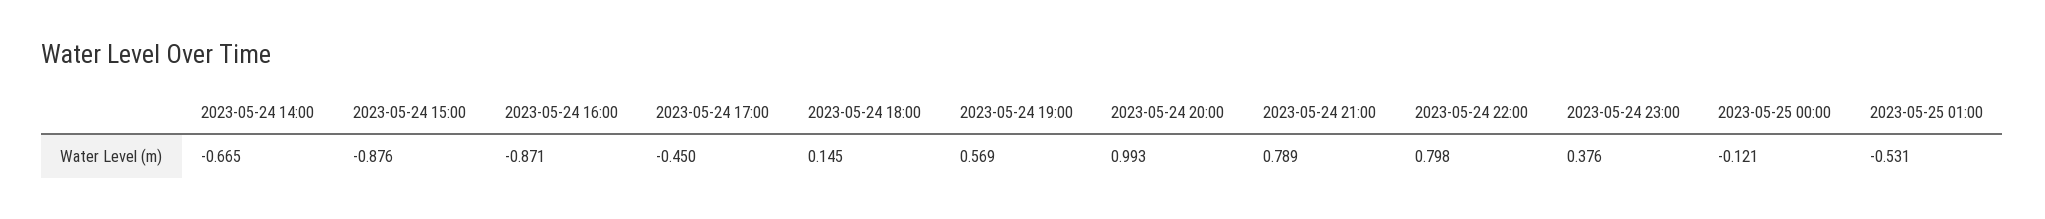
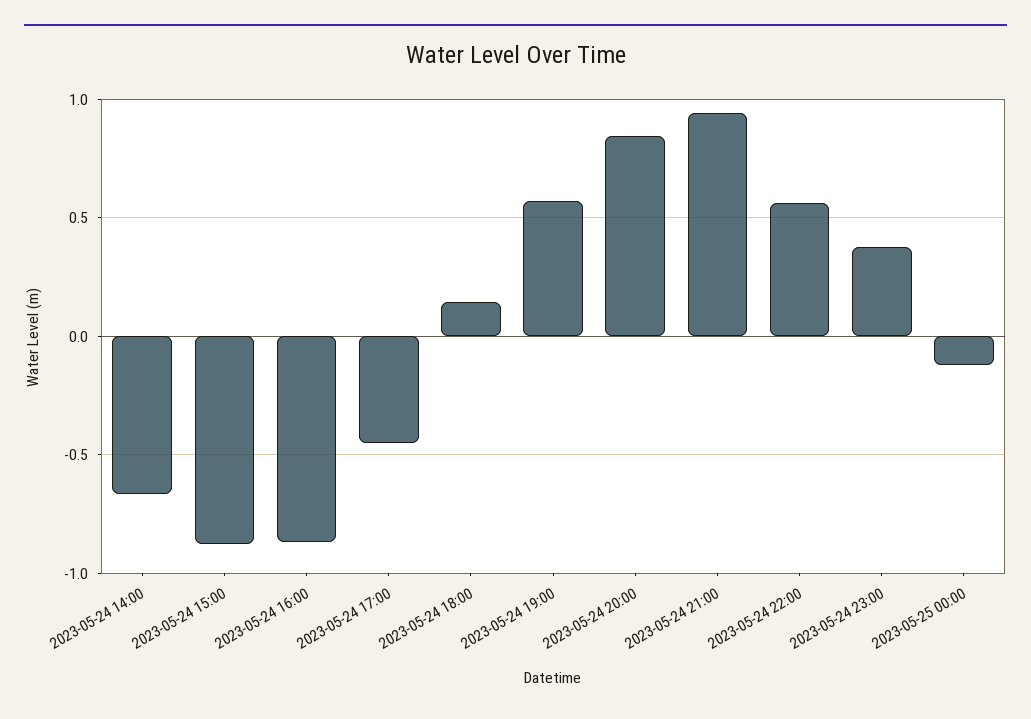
  {
    "2023-05-24 14:00": -0.665,
    "2023-05-24 15:00": -0.876,
    "2023-05-24 16:00": -0.871,
    "2023-05-24 17:00": -0.45,
    "2023-05-24 18:00": 0.145,
    "2023-05-24 19:00": 0.569,
-   "2023-05-24 20:00": 0.993,
+   "2023-05-24 20:00": 0.85,
-   "2023-05-24 21:00": 0.789,
+   "2023-05-24 21:00": 0.95,
-   "2023-05-24 22:00": 0.798,
+   "2023-05-24 22:00": 0.55,
    "2023-05-24 23:00": 0.376,
-   "2023-05-25 00:00": -0.121,
+   "2023-05-25 00:00": -0.121
-   "2023-05-25 01:00": -0.531
  }

